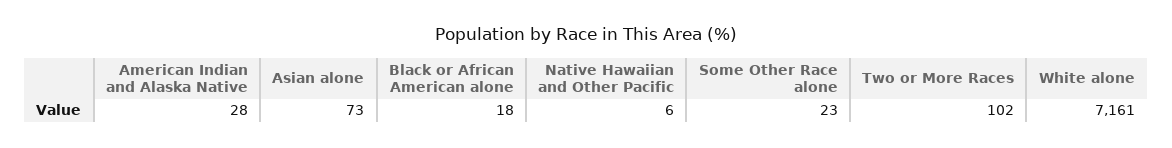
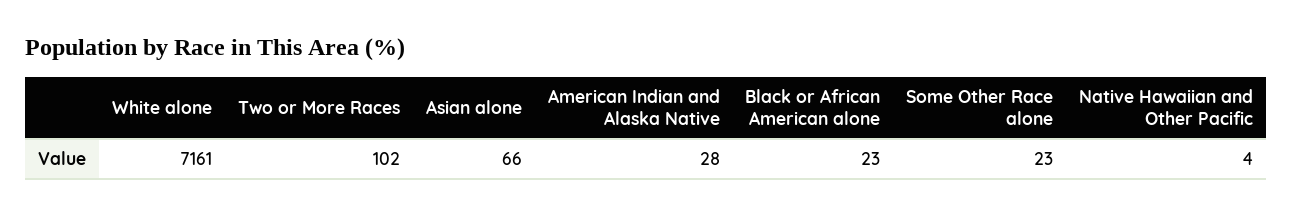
  {
    "American Indian and Alaska Native": 28,
-   "Asian alone": 73,
+   "Asian alone": 66,
-   "Black or African American alone": 18,
+   "Black or African American alone": 23,
-   "Native Hawaiian and Other Pacific": 6,
+   "Native Hawaiian and Other Pacific": 4,
    "Some Other Race alone": 23,
    "Two or More Races": 102,
    "White alone": 7161
  }

